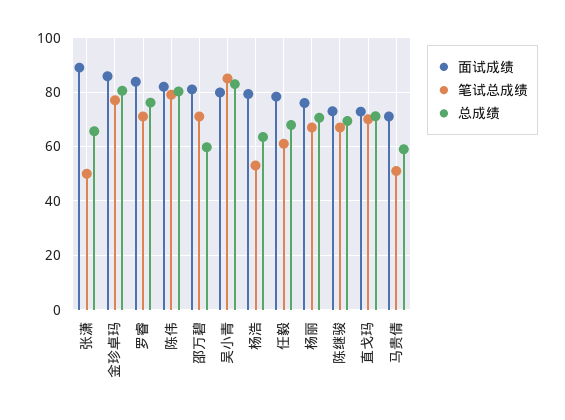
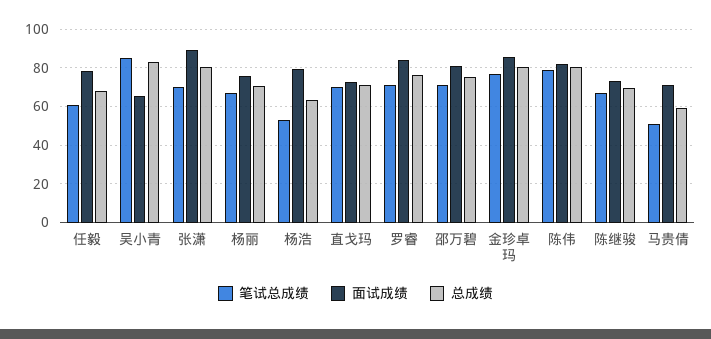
  {
    "面试成绩": {
      "张潇": 90,
      "金珍卓玛": 85,
      "罗睿": 85,
      "陈伟": 82.5,
      "邵万碧": 80,
-     "吴小青": 80,
+     "吴小青": 65,
      "杨浩": 80,
      "任毅": 77.5,
      "杨丽": 75,
      "陈继骏": 72.5,
      "直戈玛": 72.5,
      "马贵倩": 70
    },
    "笔试总成绩": {
-     "张潇": 50,
+     "张潇": 70,
      "金珍卓玛": 77.5,
      "罗睿": 70,
      "陈伟": 80,
      "邵万碧": 70,
      "吴小青": 85,
      "杨浩": 52.5,
      "任毅": 60,
      "杨丽": 67.5,
      "陈继骏": 67.5,
      "直戈玛": 70,
      "马贵倩": 50
    },
    "总成绩": {
-     "张潇": 65,
+     "张潇": 80,
      "金珍卓玛": 80,
      "罗睿": 75,
      "陈伟": 80,
-     "邵万碧": 60,
+     "邵万碧": 75,
      "吴小青": 82.5,
      "杨浩": 62.5,
      "任毅": 67.5,
      "杨丽": 70,
      "陈继骏": 70,
      "直戈玛": 70,
      "马贵倩": 60
    }
  }

